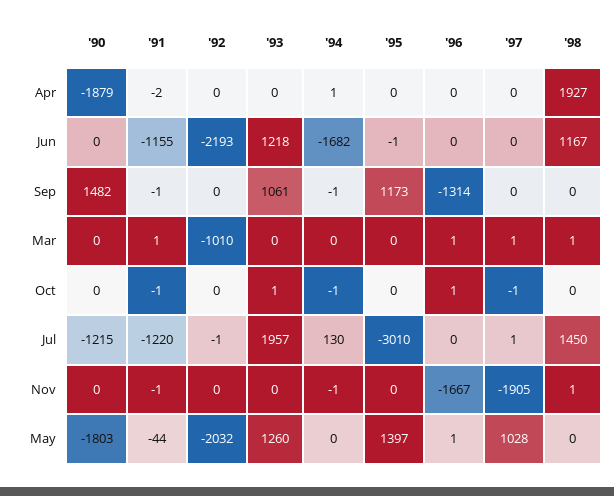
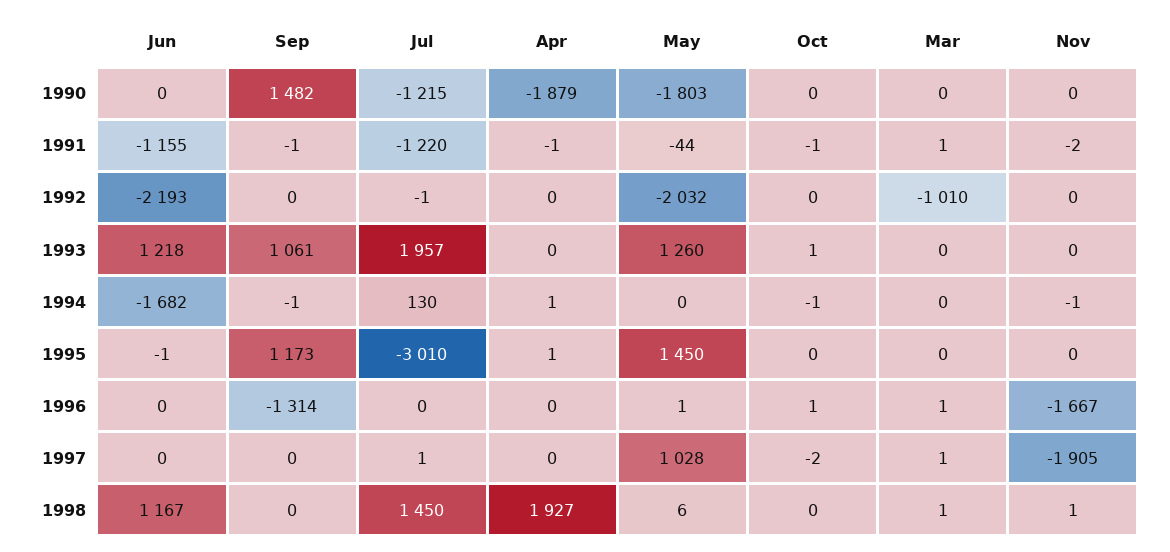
  {
    "'90": {
      "Apr": -1879,
      "Jun": 0,
      "Sep": 1482,
      "Mar": 0,
      "Oct": 0,
      "Jul": -1215,
      "Nov": 0,
      "May": -1803
    },
    "'91": {
-     "Apr": -2,
+     "Apr": -1,
      "Jun": -1155,
      "Sep": -1,
      "Mar": 1,
      "Oct": -1,
      "Jul": -1220,
-     "Nov": -1,
+     "Nov": -2,
      "May": -44
    },
    "'92": {
      "Apr": 0,
      "Jun": -2193,
      "Sep": 0,
      "Mar": -1010,
      "Oct": 0,
      "Jul": -1,
      "Nov": 0,
      "May": -2032
    },
    "'93": {
      "Apr": 0,
      "Jun": 1218,
      "Sep": 1061,
      "Mar": 0,
      "Oct": 1,
      "Jul": 1957,
      "Nov": 0,
      "May": 1260
    },
    "'94": {
      "Apr": 1,
      "Jun": -1682,
      "Sep": -1,
      "Mar": 0,
      "Oct": -1,
      "Jul": 130,
      "Nov": -1,
      "May": 0
    },
    "'95": {
-     "Apr": 0,
+     "Apr": 1,
      "Jun": -1,
      "Sep": 1173,
      "Mar": 0,
      "Oct": 0,
      "Jul": -3010,
      "Nov": 0,
-     "May": 1397
+     "May": 1450
    },
    "'96": {
      "Apr": 0,
      "Jun": 0,
      "Sep": -1314,
      "Mar": 1,
      "Oct": 1,
      "Jul": 0,
      "Nov": -1667,
      "May": 1
    },
    "'97": {
      "Apr": 0,
      "Jun": 0,
      "Sep": 0,
      "Mar": 1,
-     "Oct": -1,
+     "Oct": -2,
      "Jul": 1,
      "Nov": -1905,
      "May": 1028
    },
    "'98": {
      "Apr": 1927,
      "Jun": 1167,
      "Sep": 0,
      "Mar": 1,
      "Oct": 0,
      "Jul": 1450,
      "Nov": 1,
-     "May": 0
+     "May": 6
    }
  }

